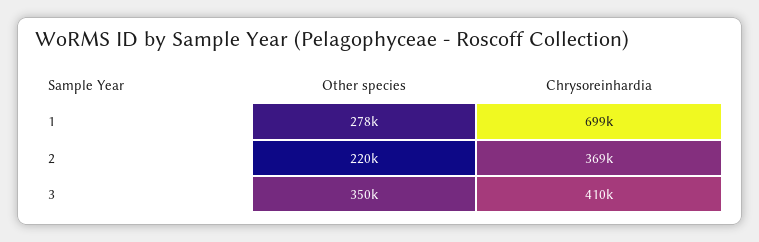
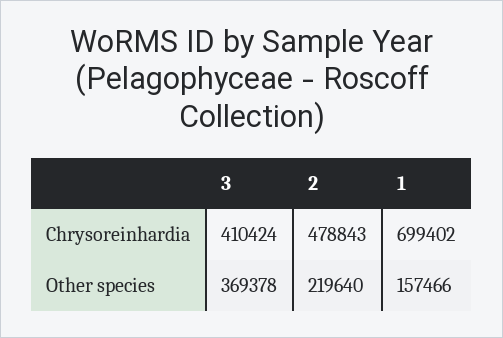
  {
    "Other species": {
-     "1": 278000,
+     "1": 157466,
      "2": 219640,
-     "3": 350000
+     "3": 369378
    },
    "Chrysoreinhardia": {
      "1": 699402,
-     "2": 369000,
+     "2": 478843,
      "3": 410424
    }
  }

